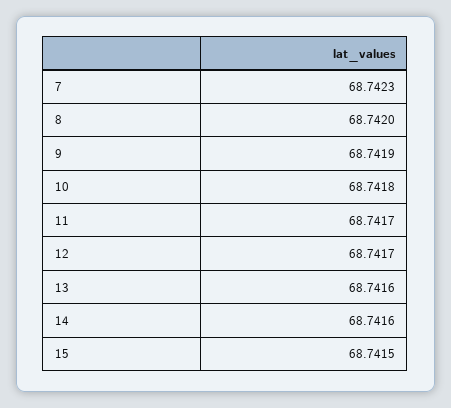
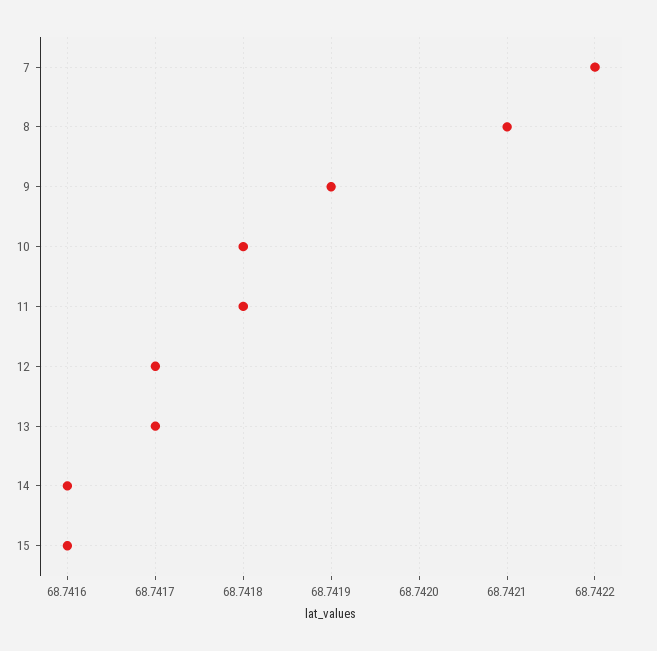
  {
-   "7": 68.7423,
+   "7": 68.7422,
-   "8": 68.742,
+   "8": 68.7421,
    "9": 68.7419,
    "10": 68.7418,
-   "11": 68.7417,
+   "11": 68.7418,
    "12": 68.7417,
-   "13": 68.7416,
+   "13": 68.7417,
    "14": 68.7416,
-   "15": 68.7415
+   "15": 68.7416
  }

